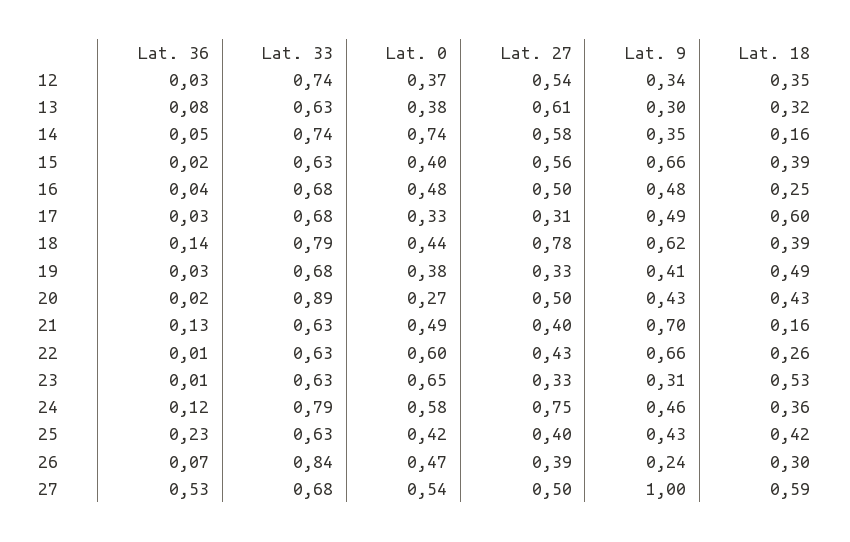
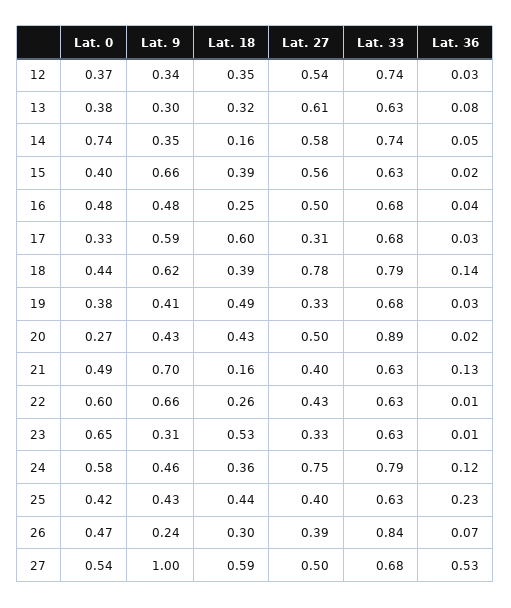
  {
    "Lat. 36": {
      "12": 0.03,
      "13": 0.08,
      "14": 0.05,
      "15": 0.02,
      "16": 0.04,
      "17": 0.03,
      "18": 0.14,
      "19": 0.03,
      "20": 0.02,
      "21": 0.13,
      "22": 0.01,
      "23": 0.01,
      "24": 0.12,
      "25": 0.23,
      "26": 0.07,
      "27": 0.53
    },
    "Lat. 33": {
      "12": 0.74,
      "13": 0.63,
      "14": 0.74,
      "15": 0.63,
      "16": 0.68,
      "17": 0.68,
      "18": 0.79,
      "19": 0.68,
      "20": 0.89,
      "21": 0.63,
      "22": 0.63,
      "23": 0.63,
      "24": 0.79,
      "25": 0.63,
      "26": 0.84,
      "27": 0.68
    },
    "Lat. 0": {
      "12": 0.37,
      "13": 0.38,
      "14": 0.74,
      "15": 0.4,
      "16": 0.48,
      "17": 0.33,
      "18": 0.44,
      "19": 0.38,
      "20": 0.27,
      "21": 0.49,
      "22": 0.6,
      "23": 0.65,
      "24": 0.58,
      "25": 0.42,
      "26": 0.47,
      "27": 0.54
    },
    "Lat. 27": {
      "12": 0.54,
      "13": 0.61,
      "14": 0.58,
      "15": 0.56,
      "16": 0.5,
      "17": 0.31,
      "18": 0.78,
      "19": 0.33,
      "20": 0.5,
      "21": 0.4,
      "22": 0.43,
      "23": 0.33,
      "24": 0.75,
      "25": 0.4,
      "26": 0.39,
      "27": 0.5
    },
    "Lat. 9": {
      "12": 0.34,
      "13": 0.3,
      "14": 0.35,
      "15": 0.66,
      "16": 0.48,
-     "17": 0.49,
+     "17": 0.59,
      "18": 0.62,
      "19": 0.41,
      "20": 0.43,
      "21": 0.7,
      "22": 0.66,
      "23": 0.31,
      "24": 0.46,
      "25": 0.43,
      "26": 0.24,
      "27": 1
    },
    "Lat. 18": {
      "12": 0.35,
      "13": 0.32,
      "14": 0.16,
      "15": 0.39,
      "16": 0.25,
      "17": 0.6,
      "18": 0.39,
      "19": 0.49,
      "20": 0.43,
      "21": 0.16,
      "22": 0.26,
      "23": 0.53,
      "24": 0.36,
-     "25": 0.42,
+     "25": 0.44,
      "26": 0.3,
      "27": 0.59
    }
  }

